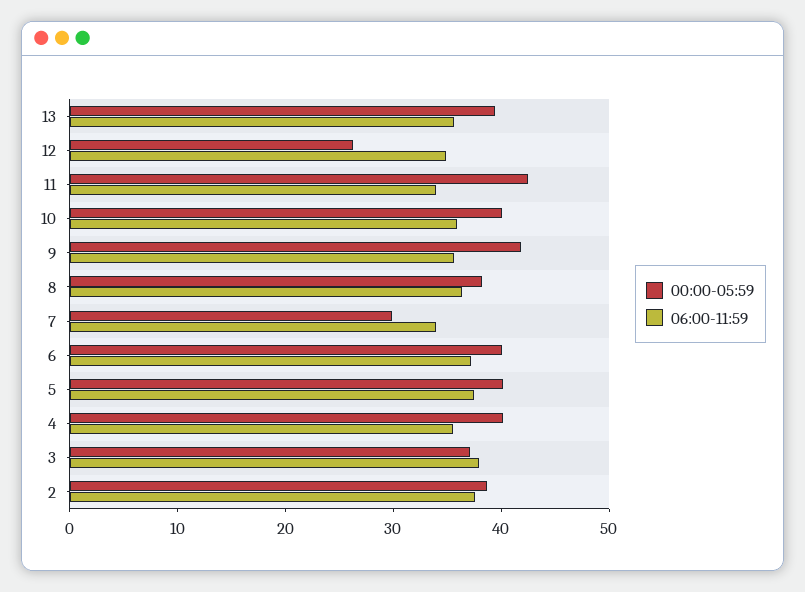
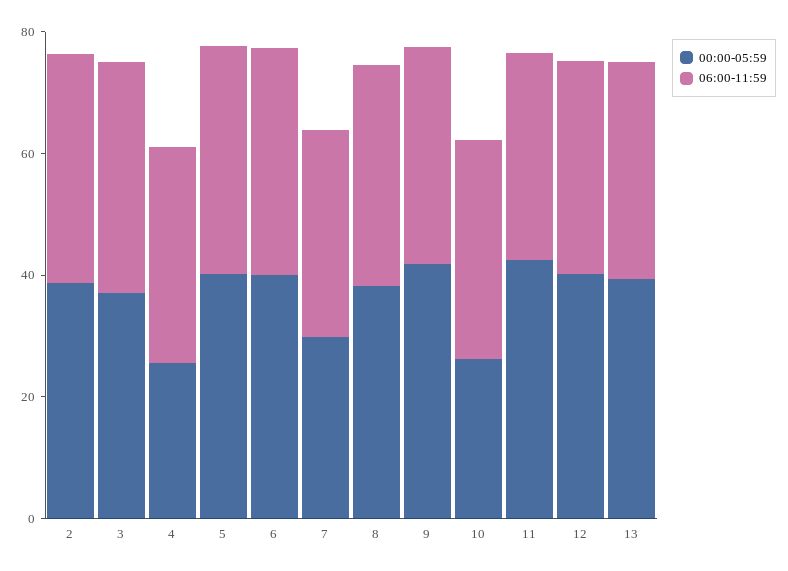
  {
    "00:00-05:59": {
      "13": 40,
-     "12": 26,
+     "12": 40,
      "11": 42,
-     "10": 40,
+     "10": 25,
      "9": 42,
      "8": 38,
      "7": 30,
      "6": 40,
      "5": 40,
-     "4": 40,
+     "4": 25,
      "3": 38,
      "2": 38
    },
    "06:00-11:59": {
      "13": 36,
      "12": 34,
      "11": 34,
      "10": 36,
      "9": 36,
      "8": 36,
      "7": 34,
      "6": 38,
      "5": 38,
      "4": 36,
      "3": 38,
      "2": 38
    }
  }

